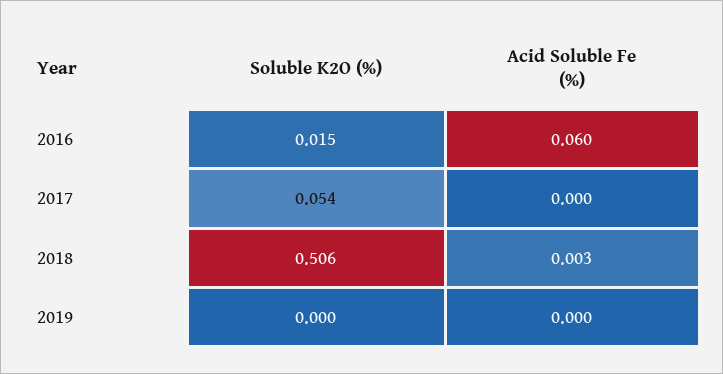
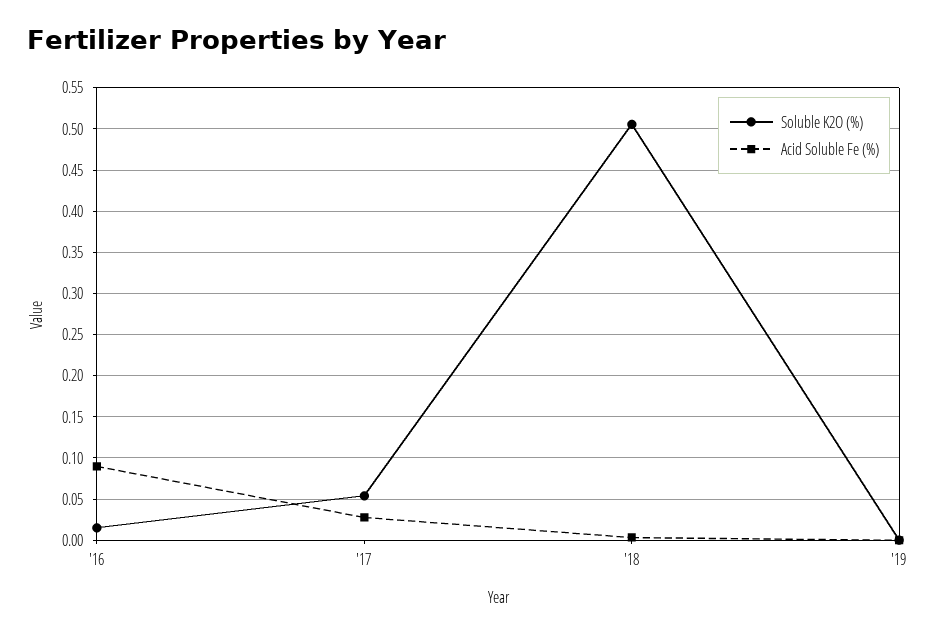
  {
    "Soluble K2O (%)": {
      "2016": 0.015,
      "2017": 0.054,
      "2018": 0.506,
      "2019": 0
    },
    "Acid Soluble Fe (%)": {
-     "2016": 0.06,
+     "2016": 0.09,
-     "2017": 0,
+     "2017": 0.03,
      "2018": 0.003,
      "2019": 0
    }
  }

